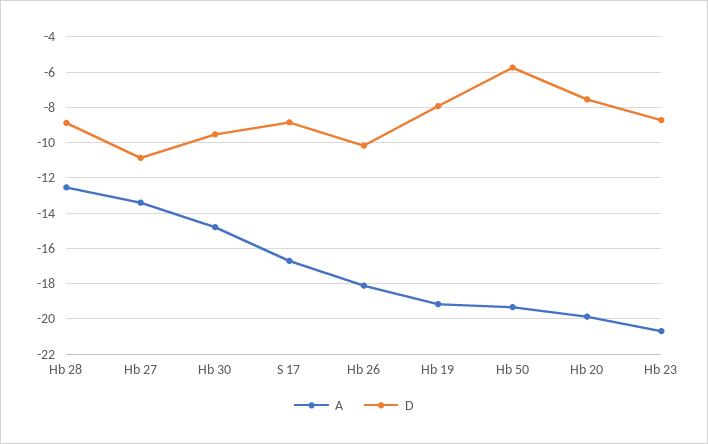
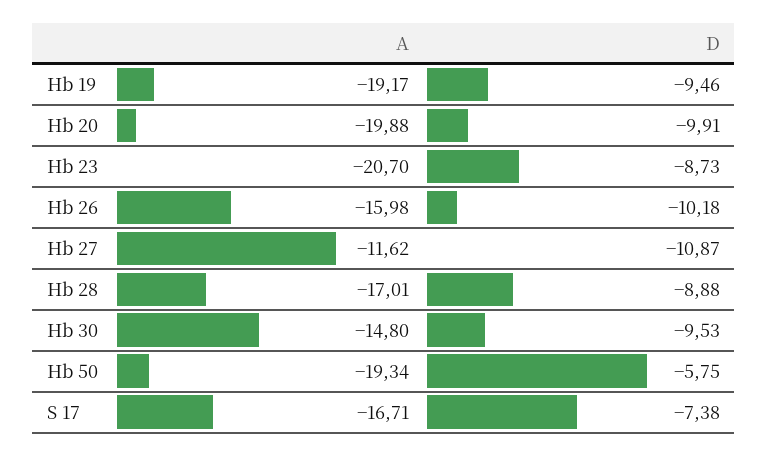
  {
    "A": {
-     "Hb 28": -12.5,
+     "Hb 28": -17.01,
-     "Hb 27": -13.5,
+     "Hb 27": -11.62,
      "Hb 30": -14.8,
      "S 17": -16.71,
-     "Hb 26": -18,
+     "Hb 26": -15.98,
      "Hb 19": -19.17,
      "Hb 50": -19.34,
      "Hb 20": -19.88,
      "Hb 23": -20.7
    },
    "D": {
      "Hb 28": -8.88,
      "Hb 27": -10.87,
      "Hb 30": -9.53,
-     "S 17": -9,
+     "S 17": -7.38,
      "Hb 26": -10.18,
-     "Hb 19": -8,
+     "Hb 19": -9.46,
      "Hb 50": -5.75,
-     "Hb 20": -7.5,
+     "Hb 20": -9.91,
      "Hb 23": -8.73
    }
  }

